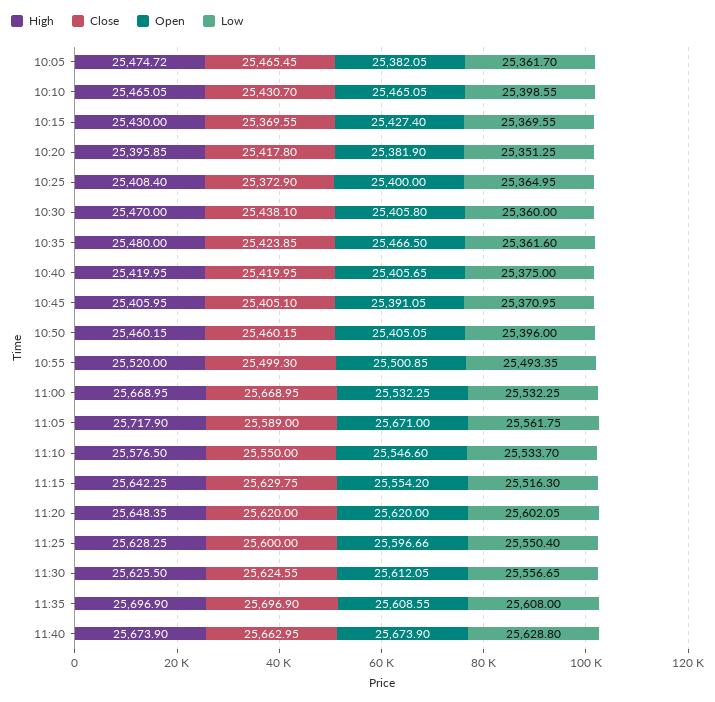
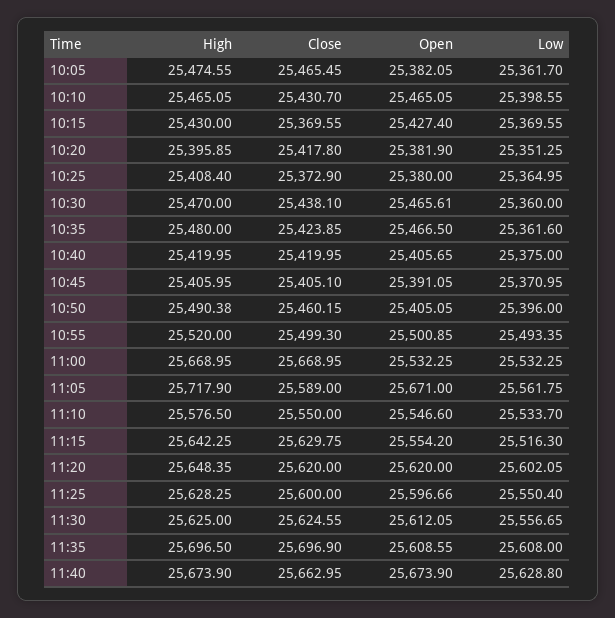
  {
    "High": {
-     "10:05": 25474.72,
+     "10:05": 25474.55,
      "10:10": 25465.05,
      "10:15": 25430,
      "10:20": 25395.85,
      "10:25": 25408.4,
      "10:30": 25470,
      "10:35": 25480,
      "10:40": 25419.95,
      "10:45": 25405.95,
-     "10:50": 25460.15,
+     "10:50": 25490.38,
      "10:55": 25520,
      "11:00": 25668.95,
      "11:05": 25717.9,
      "11:10": 25576.5,
      "11:15": 25642.25,
      "11:20": 25648.35,
      "11:25": 25628.25,
-     "11:30": 25625.5,
+     "11:30": 25625,
-     "11:35": 25696.9,
+     "11:35": 25696.5,
      "11:40": 25673.9
    },
    "Close": {
      "10:05": 25465.45,
      "10:10": 25430.7,
      "10:15": 25369.55,
      "10:20": 25417.8,
      "10:25": 25372.9,
      "10:30": 25438.1,
      "10:35": 25423.85,
      "10:40": 25419.95,
      "10:45": 25405.1,
      "10:50": 25460.15,
      "10:55": 25499.3,
      "11:00": 25668.95,
      "11:05": 25589,
      "11:10": 25550,
      "11:15": 25629.75,
      "11:20": 25620,
      "11:25": 25600,
      "11:30": 25624.55,
      "11:35": 25696.9,
      "11:40": 25662.95
    },
    "Open": {
      "10:05": 25382.05,
      "10:10": 25465.05,
      "10:15": 25427.4,
      "10:20": 25381.9,
-     "10:25": 25400,
+     "10:25": 25380,
-     "10:30": 25405.8,
+     "10:30": 25465.61,
      "10:35": 25466.5,
      "10:40": 25405.65,
      "10:45": 25391.05,
      "10:50": 25405.05,
      "10:55": 25500.85,
      "11:00": 25532.25,
      "11:05": 25671,
      "11:10": 25546.6,
      "11:15": 25554.2,
      "11:20": 25620,
      "11:25": 25596.66,
      "11:30": 25612.05,
      "11:35": 25608.55,
      "11:40": 25673.9
    },
    "Low": {
      "10:05": 25361.7,
      "10:10": 25398.55,
      "10:15": 25369.55,
      "10:20": 25351.25,
      "10:25": 25364.95,
      "10:30": 25360,
      "10:35": 25361.6,
      "10:40": 25375,
      "10:45": 25370.95,
      "10:50": 25396,
      "10:55": 25493.35,
      "11:00": 25532.25,
      "11:05": 25561.75,
      "11:10": 25533.7,
      "11:15": 25516.3,
      "11:20": 25602.05,
      "11:25": 25550.4,
      "11:30": 25556.65,
      "11:35": 25608,
      "11:40": 25628.8
    }
  }

